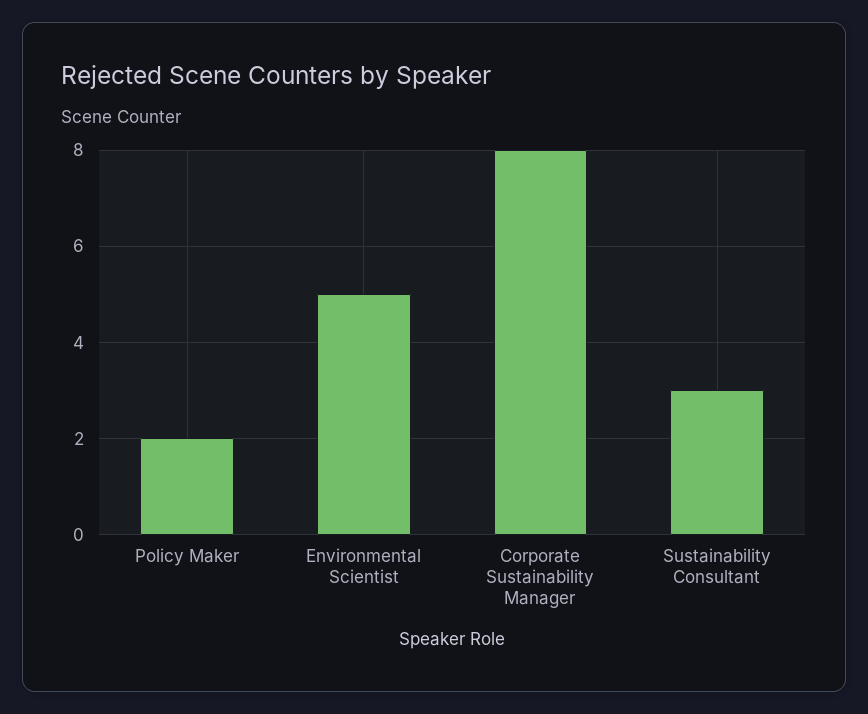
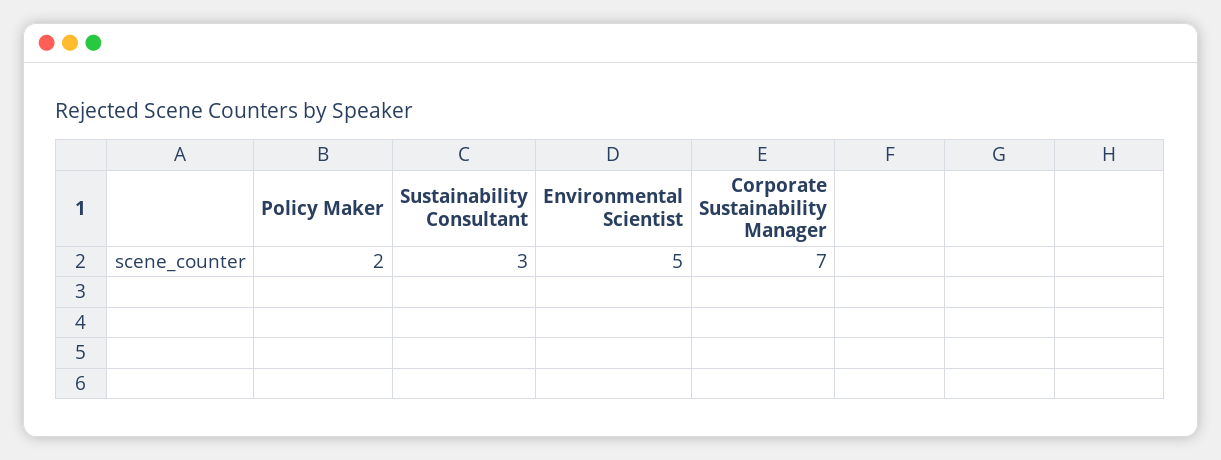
  {
    "Policy Maker": 2,
    "Environmental Scientist": 5,
-   "Corporate Sustainability Manager": 8,
+   "Corporate Sustainability Manager": 7,
    "Sustainability Consultant": 3
  }

